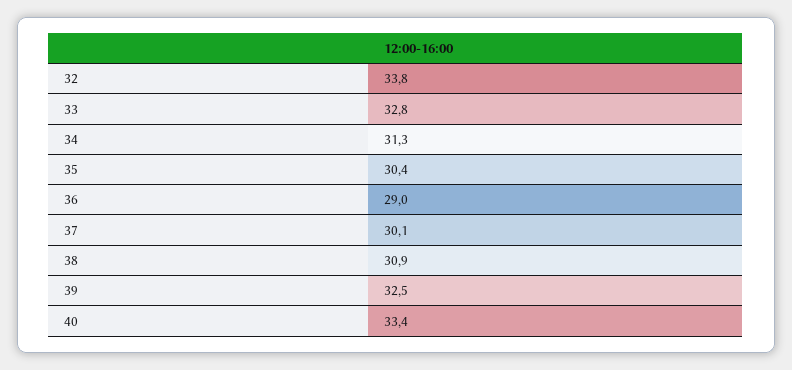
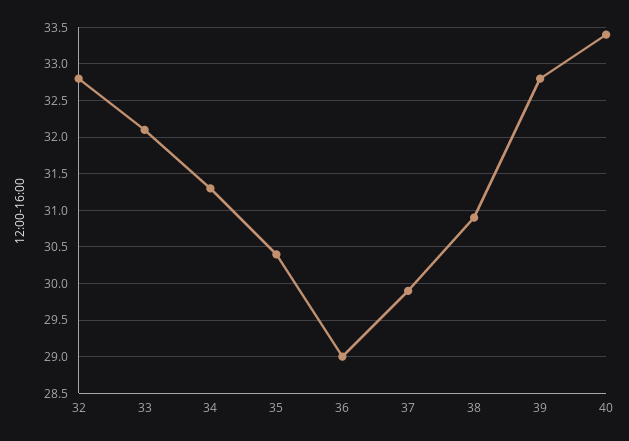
  {
-   "32": 33.8,
+   "32": 32.8,
-   "33": 32.8,
+   "33": 32.1,
    "34": 31.3,
    "35": 30.4,
    "36": 29,
-   "37": 30.1,
+   "37": 29.9,
    "38": 30.9,
-   "39": 32.5,
+   "39": 32.8,
    "40": 33.4
  }

